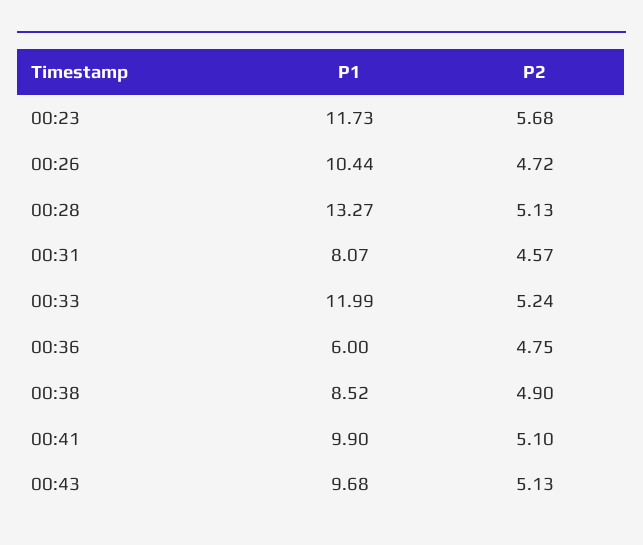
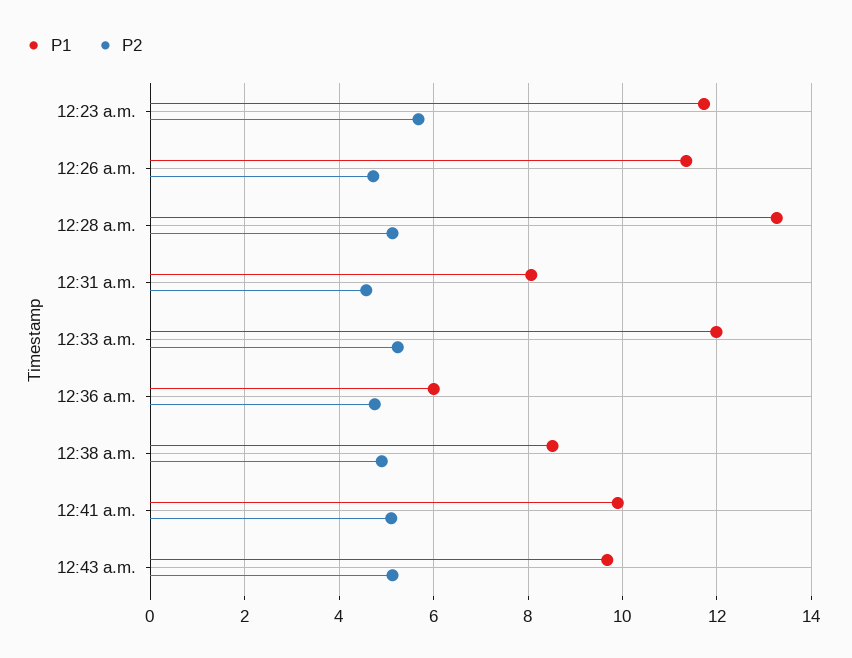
  {
    "P1": {
      "00:23": 11.73,
-     "00:26": 10.44,
+     "00:26": 11.4,
      "00:28": 13.27,
      "00:31": 8.07,
      "00:33": 11.99,
      "00:36": 6,
      "00:38": 8.52,
      "00:41": 9.9,
      "00:43": 9.68
    },
    "P2": {
      "00:23": 5.68,
      "00:26": 4.72,
      "00:28": 5.13,
      "00:31": 4.57,
      "00:33": 5.24,
      "00:36": 4.75,
      "00:38": 4.9,
      "00:41": 5.1,
      "00:43": 5.13
    }
  }

